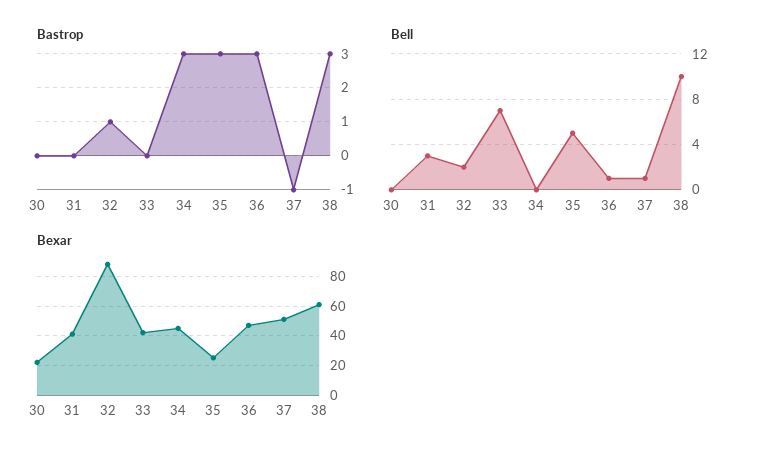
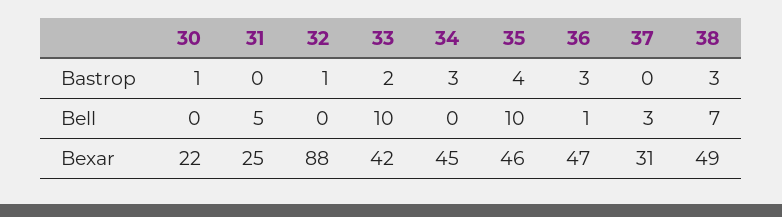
  {
    "Bastrop": {
-     "30": 0,
+     "30": 1,
      "31": 0,
      "32": 1,
-     "33": 0,
+     "33": 2,
      "34": 3,
-     "35": 3,
+     "35": 4,
      "36": 3,
-     "37": -1,
+     "37": 0,
      "38": 3
    },
    "Bell": {
      "30": 0,
-     "31": 3,
+     "31": 5,
-     "32": 2,
+     "32": 0,
-     "33": 7,
+     "33": 10,
      "34": 0,
-     "35": 5,
+     "35": 10,
      "36": 1,
-     "37": 1,
+     "37": 3,
-     "38": 10
+     "38": 7
    },
    "Bexar": {
      "30": 22,
-     "31": 40,
+     "31": 25,
      "32": 88,
      "33": 42,
      "34": 45,
-     "35": 25,
+     "35": 46,
      "36": 47,
-     "37": 50,
+     "37": 31,
-     "38": 60
+     "38": 49
    }
  }

